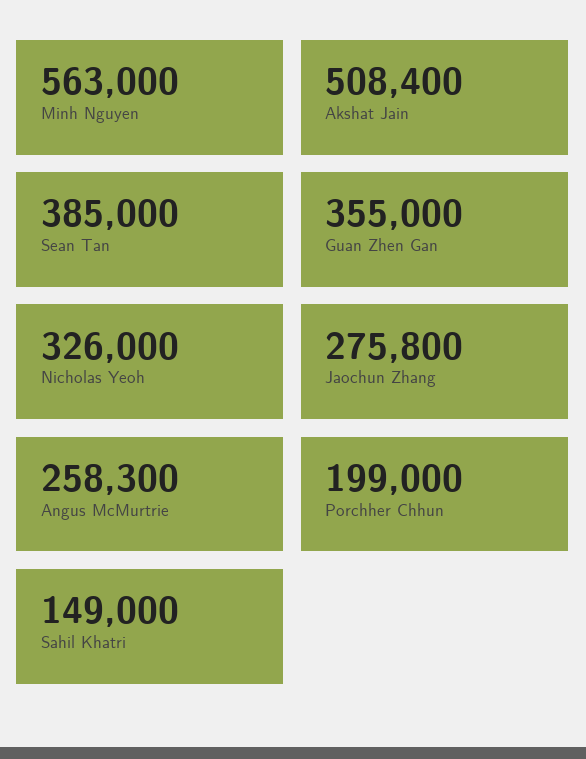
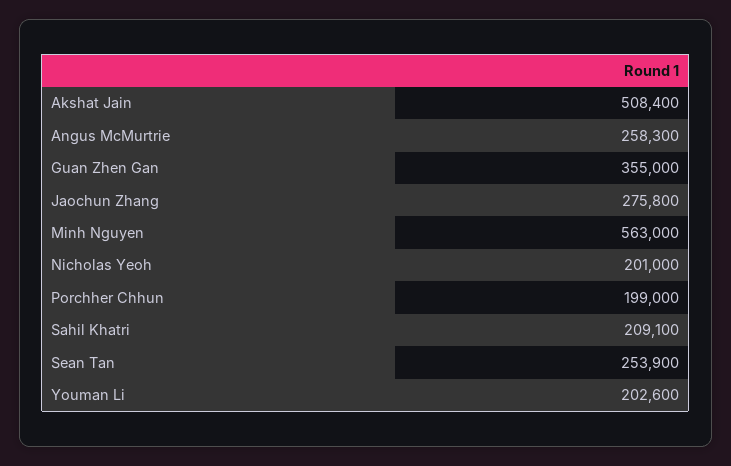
  {
    "Minh Nguyen": 563000,
    "Akshat Jain": 508400,
-   "Sean Tan": 385000,
+   "Sean Tan": 253900,
    "Guan Zhen Gan": 355000,
-   "Nicholas Yeoh": 326000,
+   "Nicholas Yeoh": 201000,
    "Jaochun Zhang": 275800,
    "Angus McMurtrie": 258300,
    "Porchher Chhun": 199000,
-   "Sahil Khatri": 149000
+   "Sahil Khatri": 209100,
+   "Youman Li": 202600
  }

